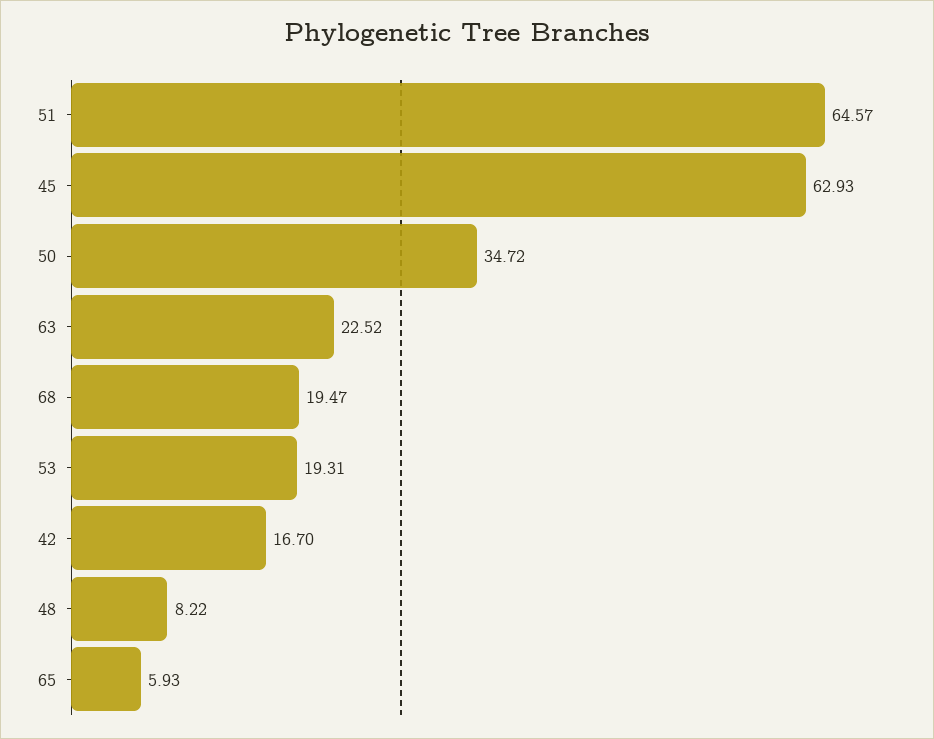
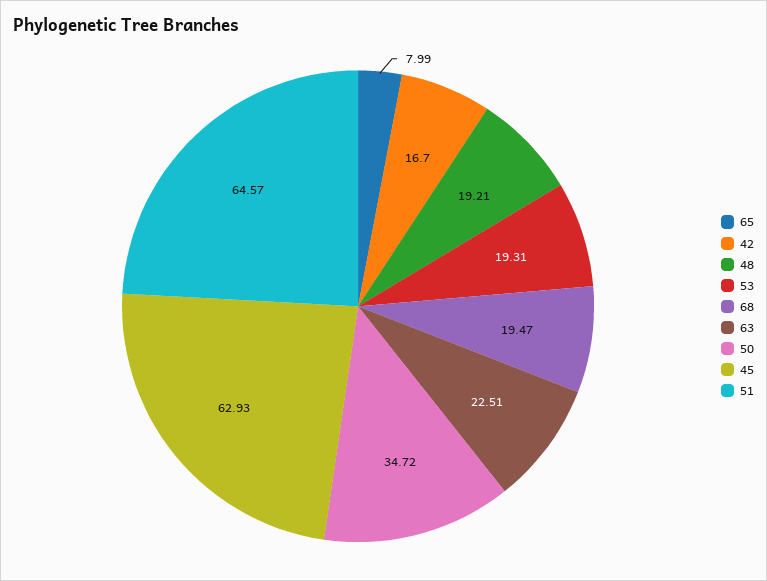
  {
    "51": 64.57,
    "45": 62.93,
    "50": 34.72,
-   "63": 22.52,
+   "63": 22.51,
    "68": 19.47,
    "53": 19.31,
    "42": 16.7,
-   "48": 8.22,
+   "48": 19.21,
-   "65": 5.93
+   "65": 7.99
  }

